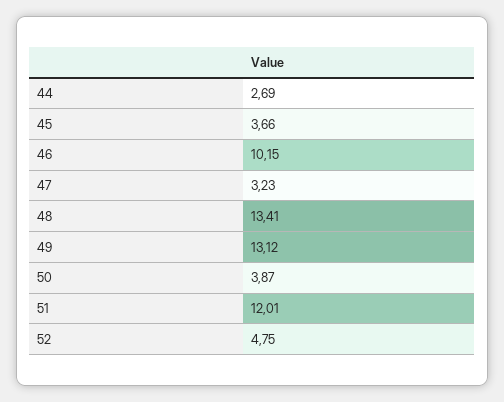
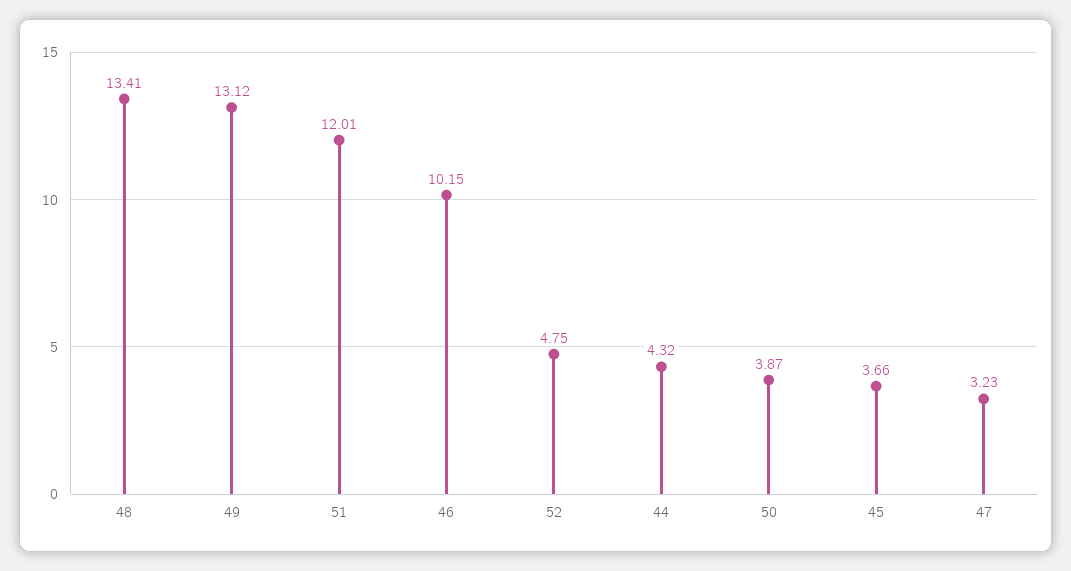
  {
-   "44": 2.69,
+   "44": 4.32,
    "45": 3.66,
    "46": 10.15,
    "47": 3.23,
    "48": 13.41,
    "49": 13.12,
    "50": 3.87,
    "51": 12.01,
    "52": 4.75
  }

